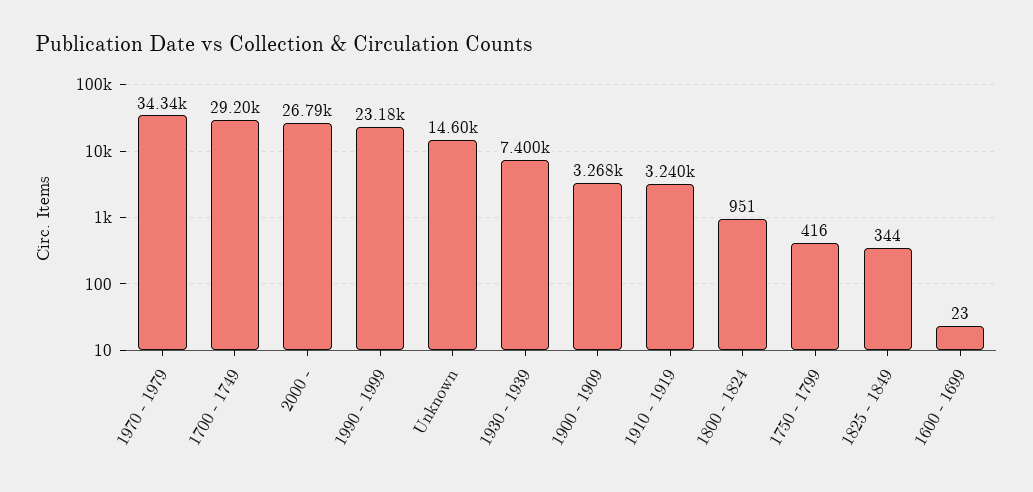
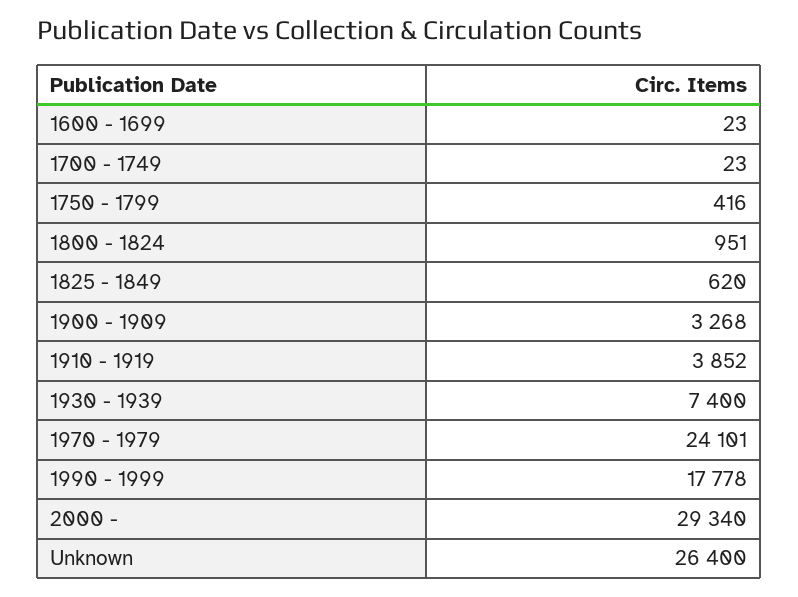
  {
-   "1970 - 1979": 34340,
+   "1970 - 1979": 24101,
-   "1700 - 1749": 29200,
+   "1700 - 1749": 23,
-   "2000 -": 26790,
+   "2000 -": 29340,
-   "1990 - 1999": 23180,
+   "1990 - 1999": 17778,
-   "Unknown": 14600,
+   "Unknown": 26400,
    "1930 - 1939": 7400,
    "1900 - 1909": 3268,
-   "1910 - 1919": 3240,
+   "1910 - 1919": 3852,
    "1800 - 1824": 951,
    "1750 - 1799": 416,
-   "1825 - 1849": 344,
+   "1825 - 1849": 620,
    "1600 - 1699": 23
  }

